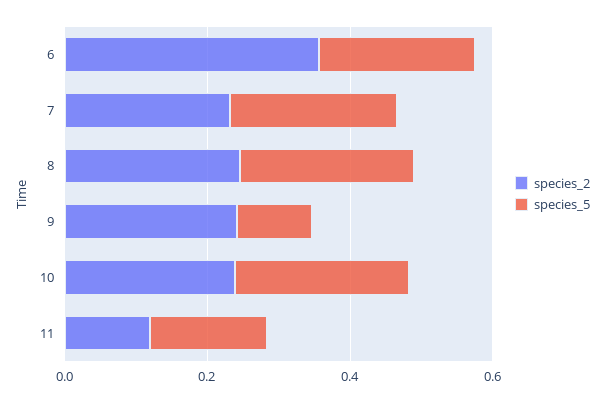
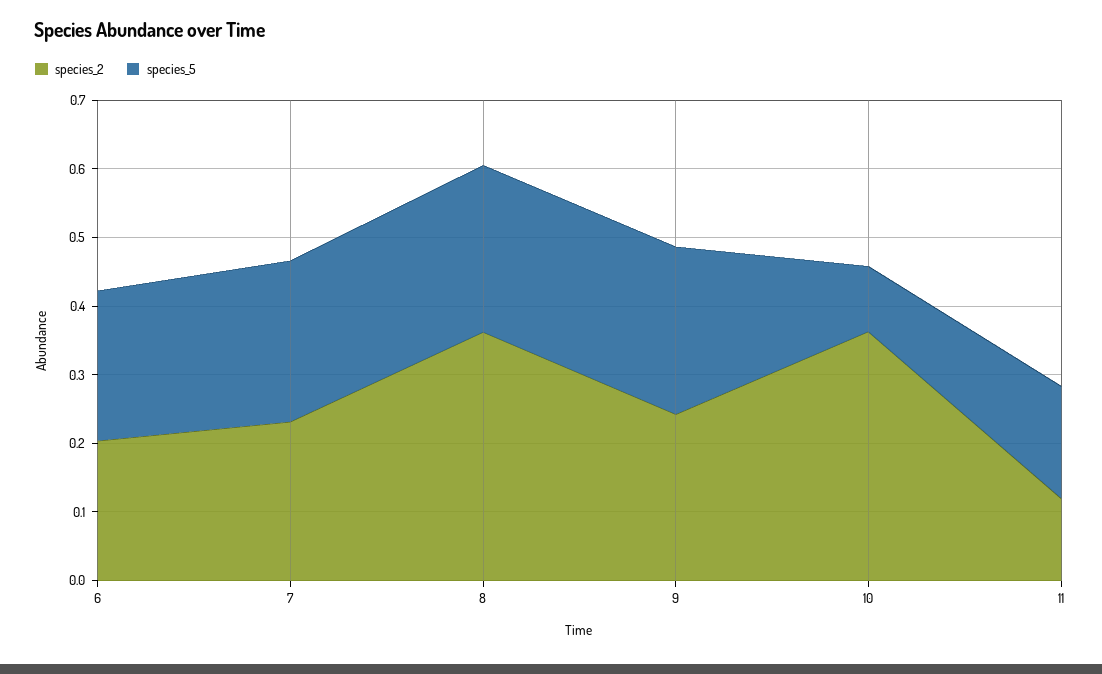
  {
    "species_2": {
-     "6": 0.35,
+     "6": 0.2,
      "7": 0.24,
-     "8": 0.25,
+     "8": 0.36,
      "9": 0.24,
-     "10": 0.25,
+     "10": 0.36,
      "11": 0.12
    },
    "species_5": {
      "6": 0.22,
      "7": 0.24,
      "8": 0.24,
-     "9": 0.1,
+     "9": 0.24,
-     "10": 0.25,
+     "10": 0.1,
      "11": 0.16
    }
  }

